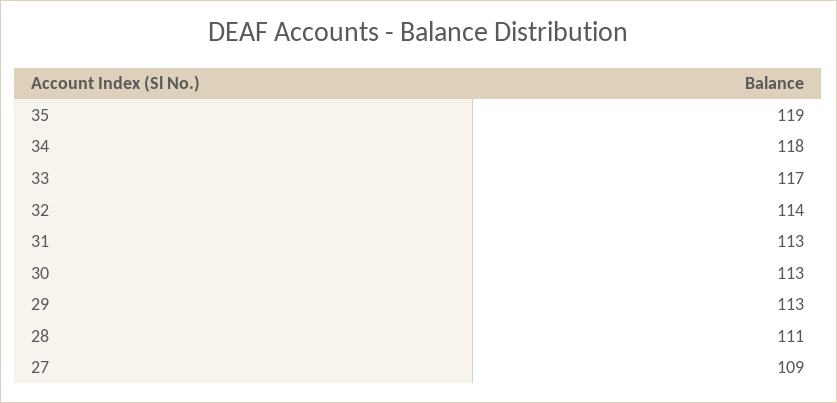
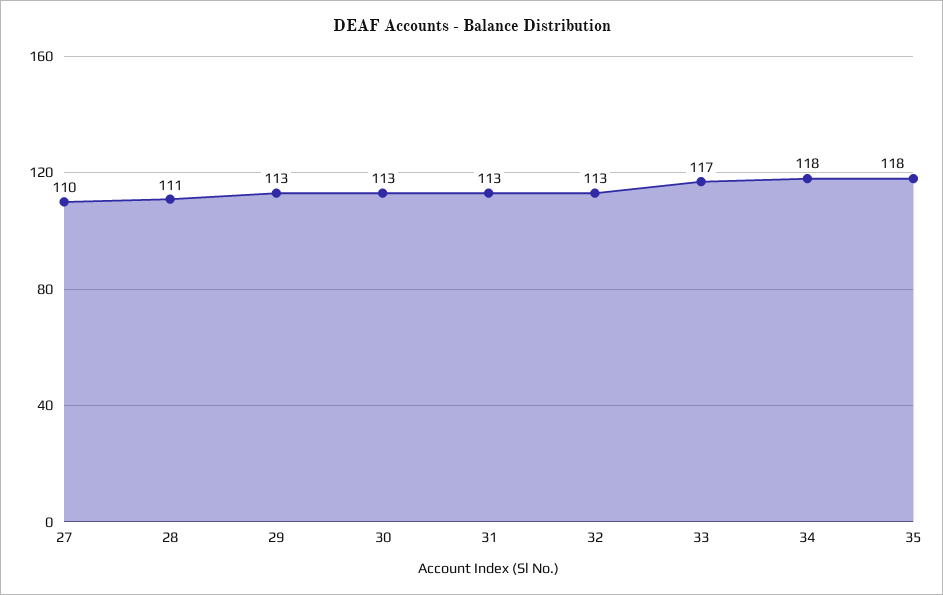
  {
-   "35": 119,
+   "35": 118,
    "34": 118,
    "33": 117,
-   "32": 114,
+   "32": 113,
    "31": 113,
    "30": 113,
    "29": 113,
    "28": 111,
-   "27": 109
+   "27": 110
  }

